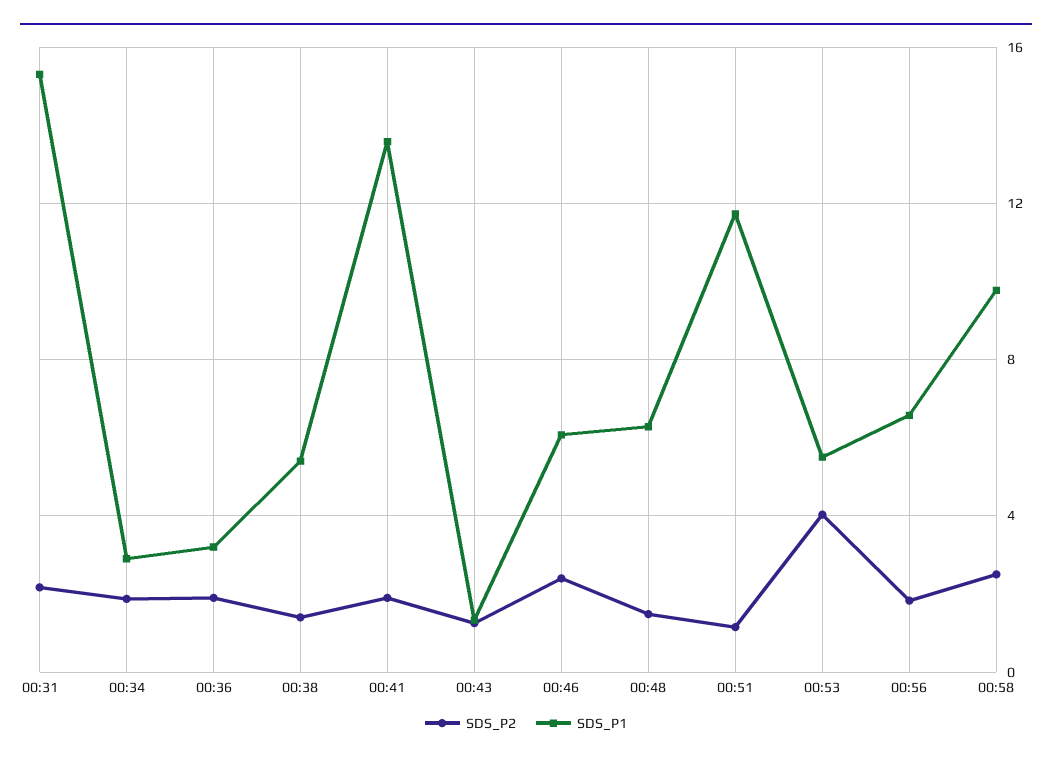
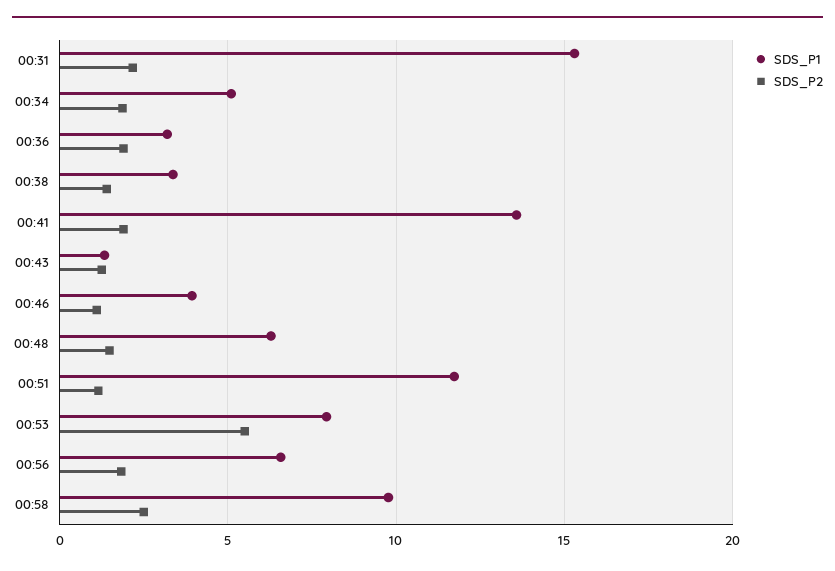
  {
    "SDS_P2": {
      "00:31": 2,
      "00:34": 2,
      "00:36": 2,
      "00:38": 1.5,
      "00:41": 2,
      "00:43": 1.5,
-     "00:46": 2.5,
+     "00:46": 1,
      "00:48": 1.5,
      "00:51": 1,
-     "00:53": 4,
+     "00:53": 5.5,
      "00:56": 2,
      "00:58": 2.5
    },
    "SDS_P1": {
      "00:31": 15.5,
-     "00:34": 3,
+     "00:34": 5,
      "00:36": 3,
-     "00:38": 5.5,
+     "00:38": 3.5,
      "00:41": 13.5,
      "00:43": 1.5,
-     "00:46": 6,
+     "00:46": 4,
      "00:48": 6.5,
      "00:51": 11.5,
-     "00:53": 5.5,
+     "00:53": 8,
      "00:56": 6.5,
      "00:58": 10
    }
  }

